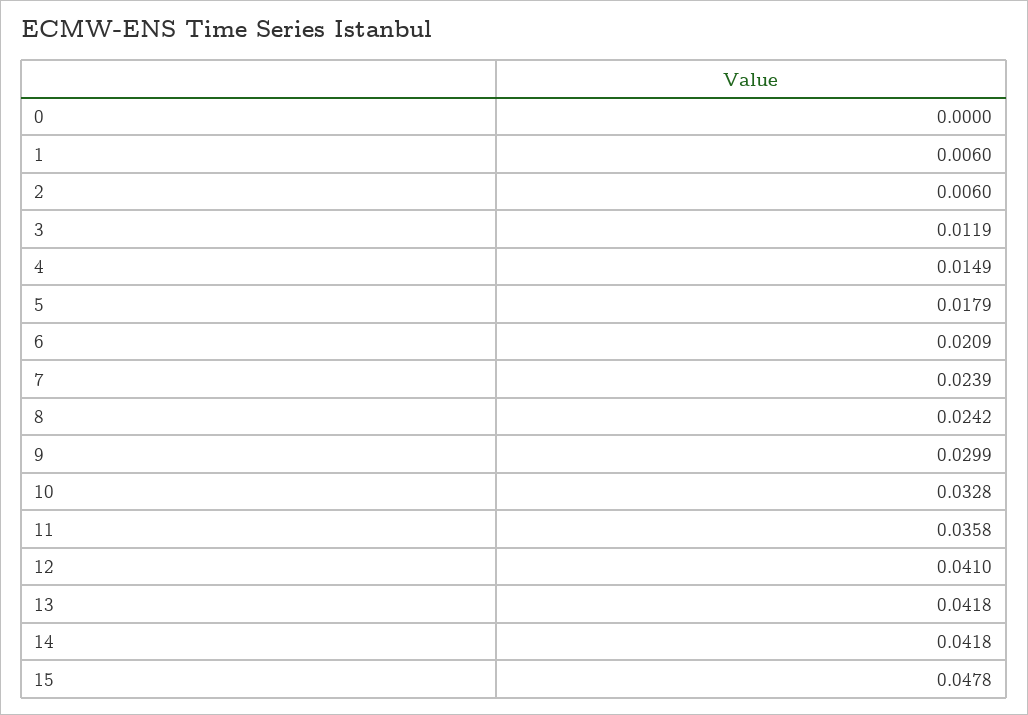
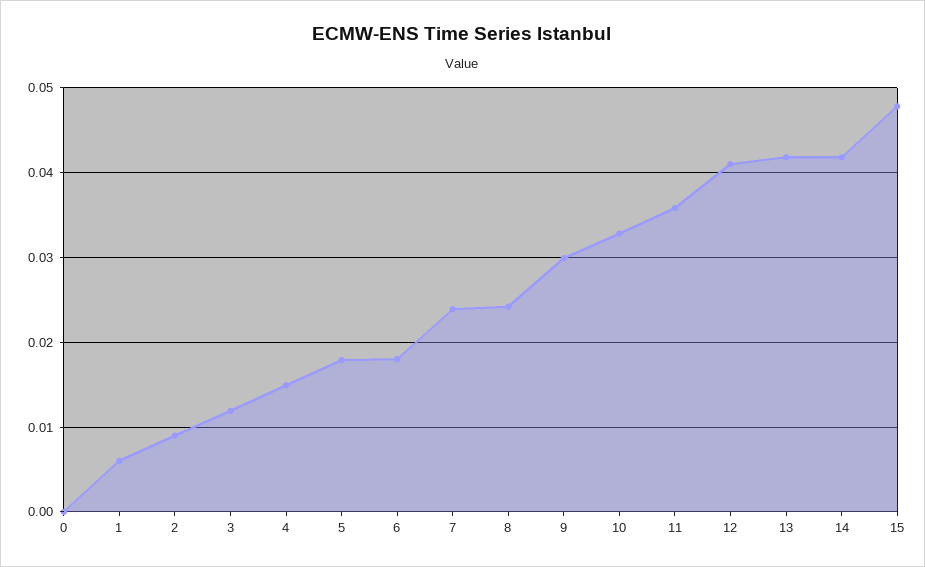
  {
    "0": 0,
    "1": 0.006,
-   "2": 0.006,
+   "2": 0.009,
    "3": 0.0119,
    "4": 0.0149,
    "5": 0.0179,
-   "6": 0.0209,
+   "6": 0.018,
    "7": 0.0239,
    "8": 0.0242,
    "9": 0.0299,
    "10": 0.0328,
    "11": 0.0358,
    "12": 0.041,
    "13": 0.0418,
    "14": 0.0418,
    "15": 0.0478
  }

